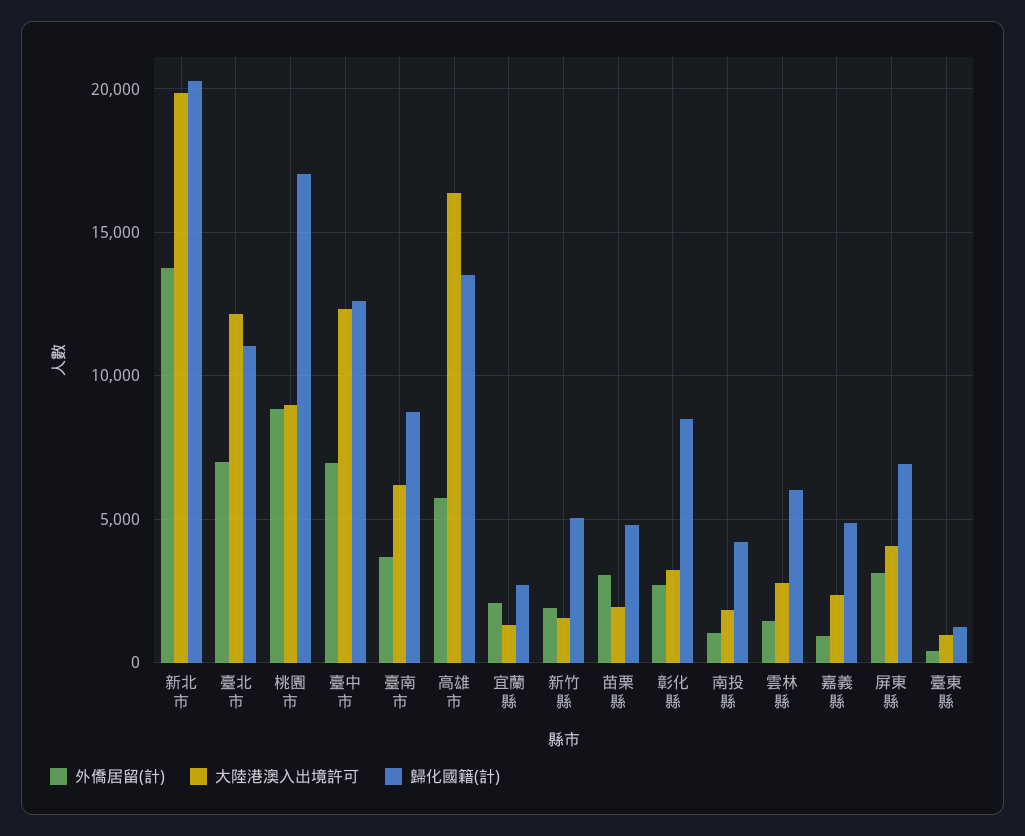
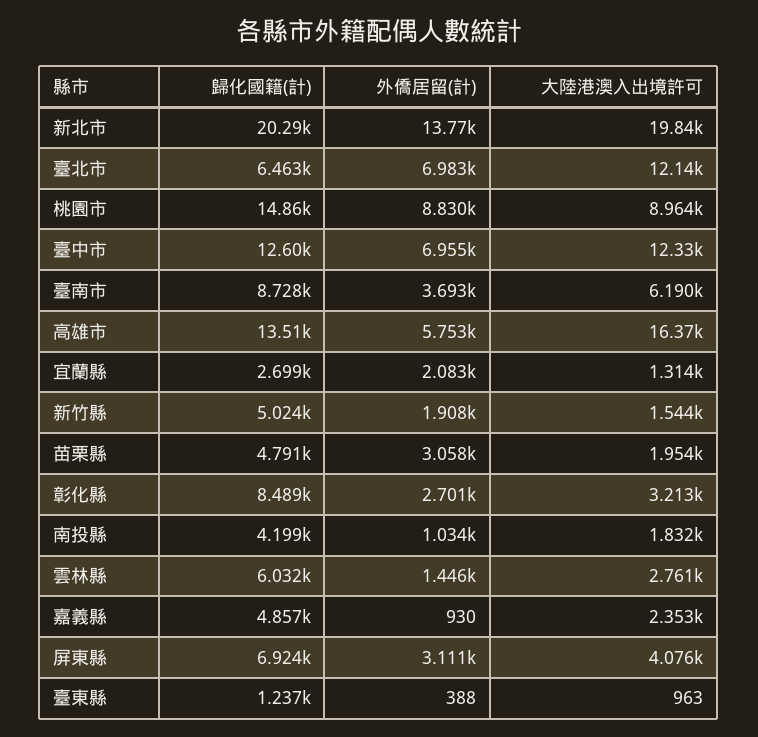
  {
    "外僑居留(計)": {
      "新北市": 13770,
      "臺北市": 6983,
      "桃園市": 8830,
      "臺中市": 6955,
      "臺南市": 3693,
      "高雄市": 5753,
      "宜蘭縣": 2083,
      "新竹縣": 1908,
      "苗栗縣": 3058,
      "彰化縣": 2701,
      "南投縣": 1034,
      "雲林縣": 1446,
      "嘉義縣": 930,
      "屏東縣": 3111,
      "臺東縣": 388
    },
    "大陸港澳入出境許可": {
      "新北市": 19840,
      "臺北市": 12140,
      "桃園市": 8964,
      "臺中市": 12330,
      "臺南市": 6190,
      "高雄市": 16370,
      "宜蘭縣": 1314,
      "新竹縣": 1544,
      "苗栗縣": 1954,
      "彰化縣": 3213,
      "南投縣": 1832,
      "雲林縣": 2761,
      "嘉義縣": 2353,
      "屏東縣": 4076,
      "臺東縣": 963
    },
    "歸化國籍(計)": {
      "新北市": 20290,
-     "臺北市": 11000,
+     "臺北市": 6463,
-     "桃園市": 17000,
+     "桃園市": 14860,
      "臺中市": 12600,
      "臺南市": 8728,
      "高雄市": 13510,
      "宜蘭縣": 2699,
      "新竹縣": 5024,
      "苗栗縣": 4791,
      "彰化縣": 8489,
      "南投縣": 4199,
      "雲林縣": 6032,
      "嘉義縣": 4857,
      "屏東縣": 6924,
      "臺東縣": 1237
    }
  }

